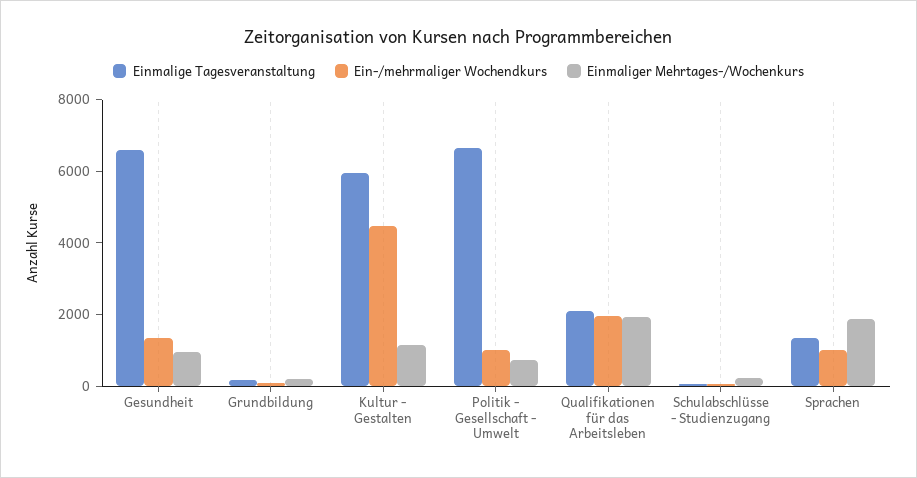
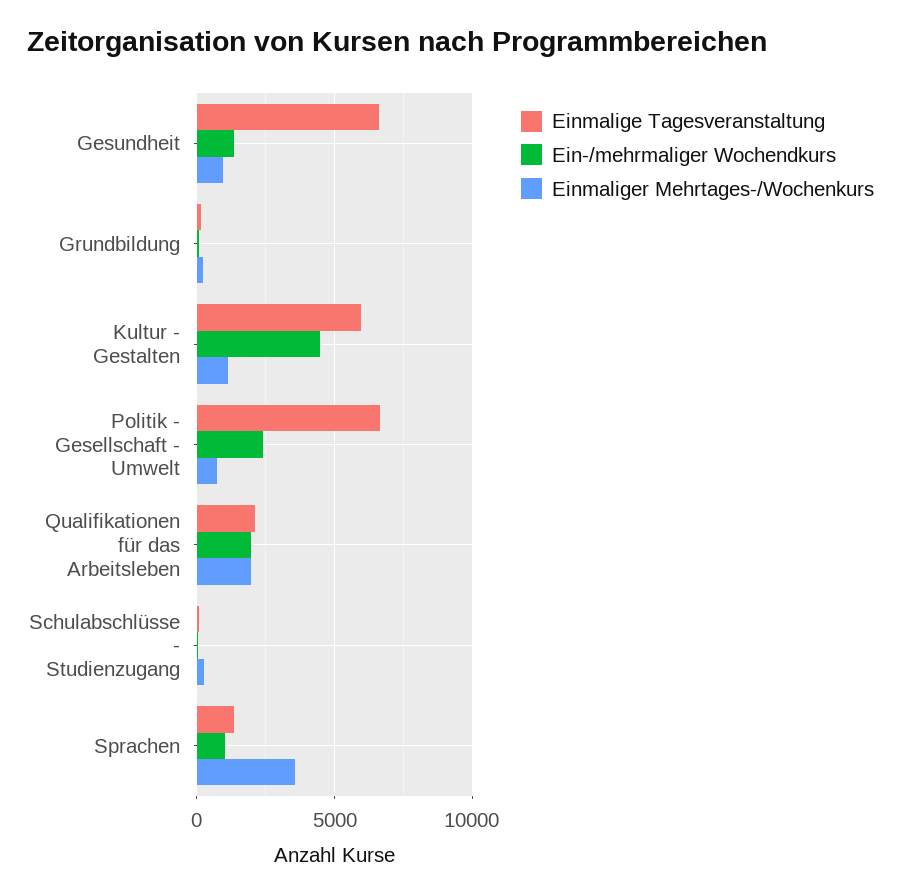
  {
    "Einmalige Tagesveranstaltung": {
      "Gesundheit": 6500,
      "Grundbildung": 0,
      "Kultur - Gestalten": 6000,
      "Politik - Gesellschaft - Umwelt": 6500,
      "Qualifikationen für das Arbeitsleben": 2000,
      "Schulabschlüsse - Studienzugang": 0,
      "Sprachen": 1500
    },
    "Ein-/mehrmaliger Wochendkurs": {
      "Gesundheit": 1500,
      "Grundbildung": 0,
      "Kultur - Gestalten": 4500,
-     "Politik - Gesellschaft - Umwelt": 1000,
+     "Politik - Gesellschaft - Umwelt": 2500,
      "Qualifikationen für das Arbeitsleben": 2000,
      "Schulabschlüsse - Studienzugang": 0,
      "Sprachen": 1000
    },
    "Einmaliger Mehrtages-/Wochenkurs": {
      "Gesundheit": 1000,
      "Grundbildung": 0,
      "Kultur - Gestalten": 1000,
      "Politik - Gesellschaft - Umwelt": 500,
      "Qualifikationen für das Arbeitsleben": 2000,
      "Schulabschlüsse - Studienzugang": 0,
-     "Sprachen": 2000
+     "Sprachen": 3500
    }
  }

